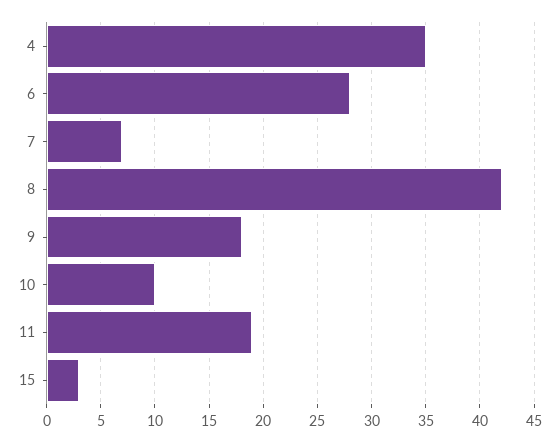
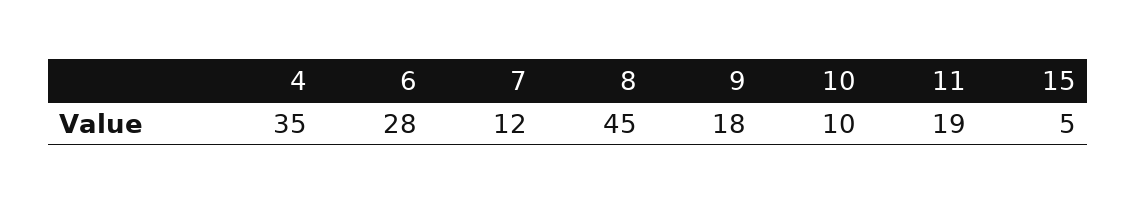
  {
    "4": 35,
    "6": 28,
-   "7": 7,
+   "7": 12,
-   "8": 42,
+   "8": 45,
    "9": 18,
    "10": 10,
    "11": 19,
-   "15": 3
+   "15": 5
  }

